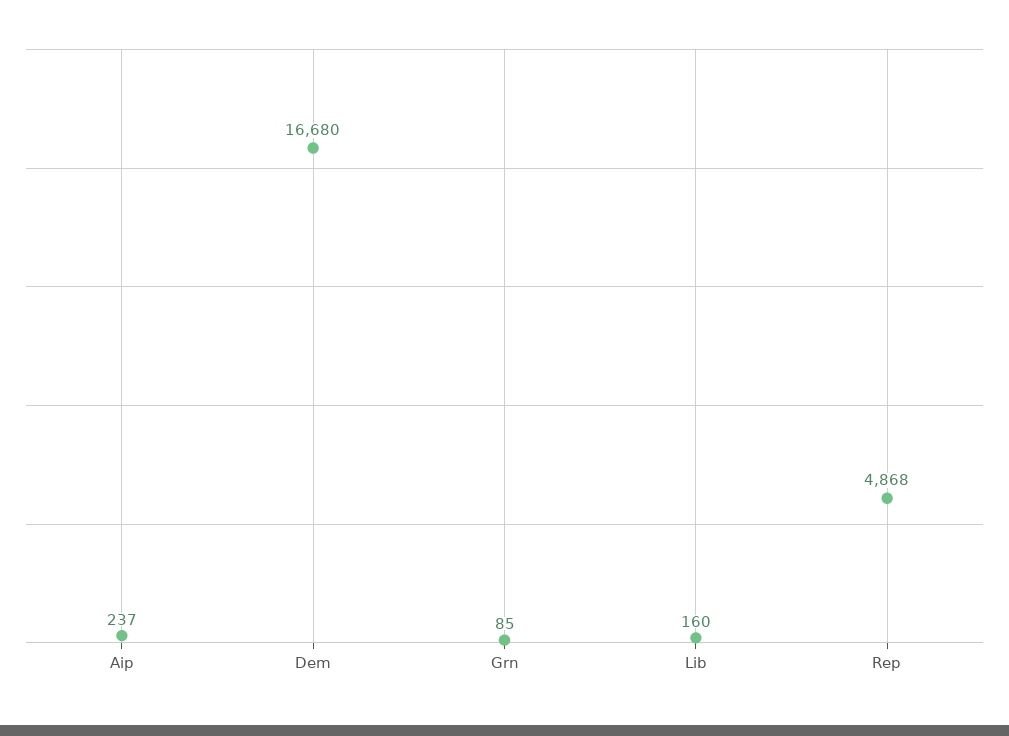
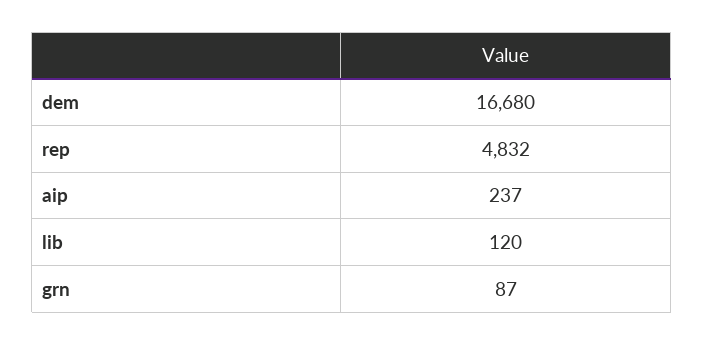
  {
    "Aip": 237,
    "Dem": 16680,
-   "Grn": 85,
+   "Grn": 87,
-   "Lib": 160,
+   "Lib": 120,
-   "Rep": 4868
+   "Rep": 4832
  }

